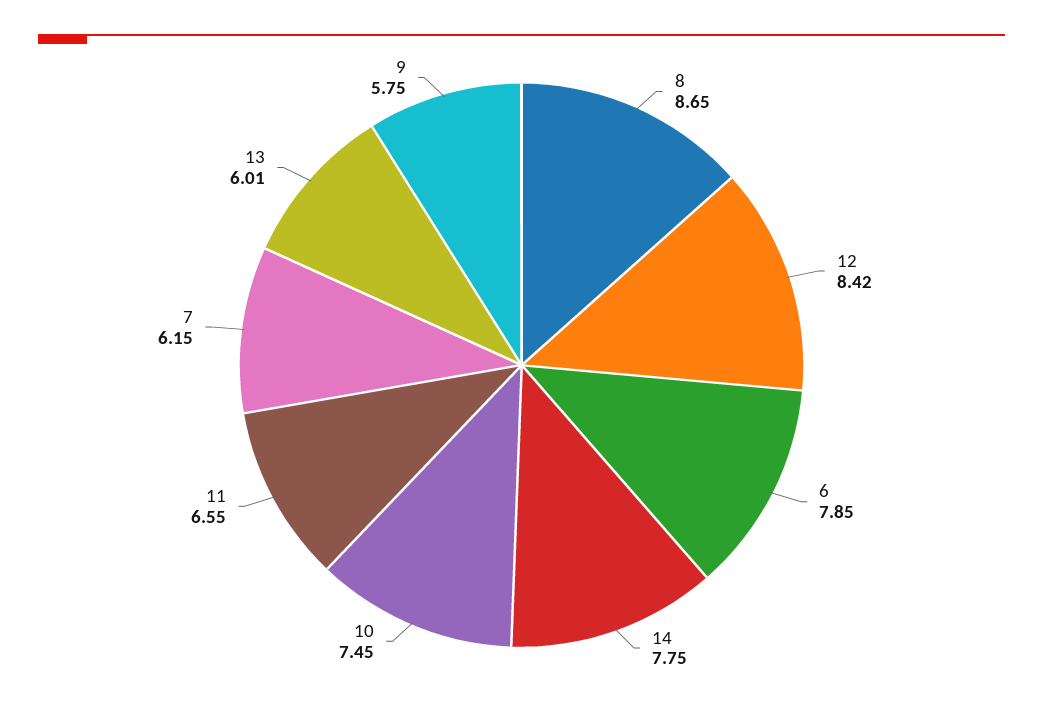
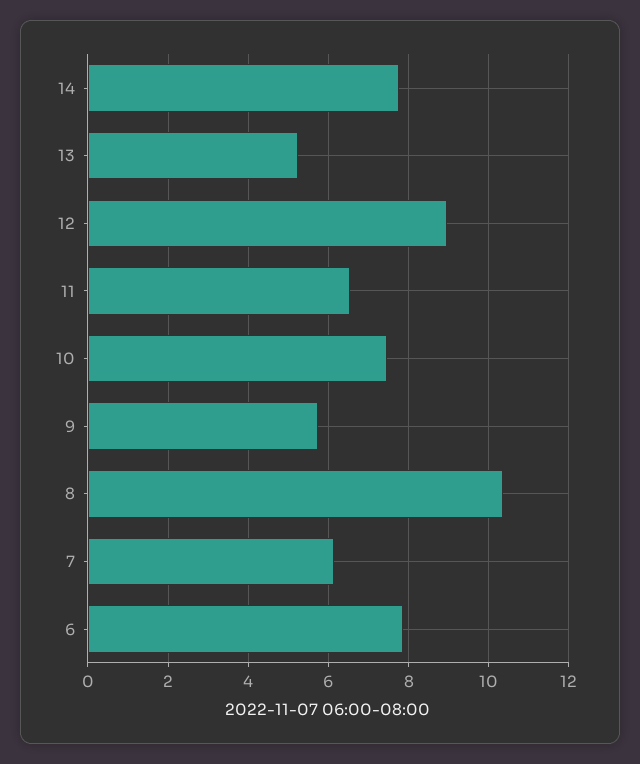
  {
-   "8": 8.65,
+   "8": 10.4,
-   "12": 8.42,
+   "12": 9,
    "6": 7.85,
    "14": 7.75,
    "10": 7.45,
    "11": 6.55,
    "7": 6.15,
-   "13": 6.01,
+   "13": 5.2,
    "9": 5.75
  }

